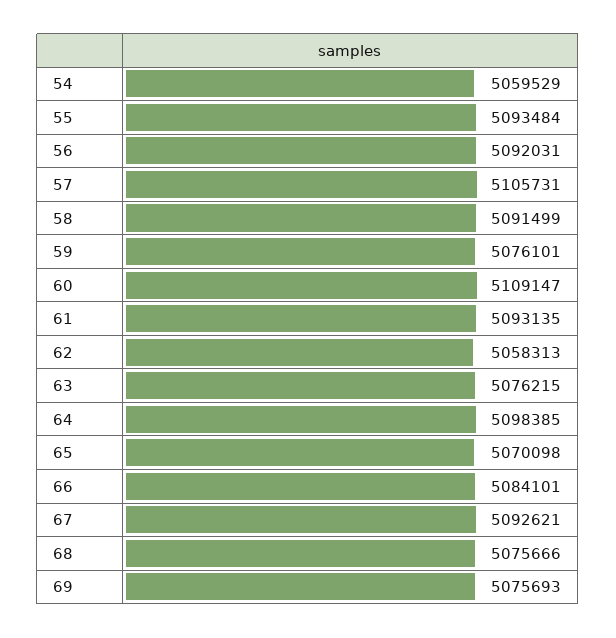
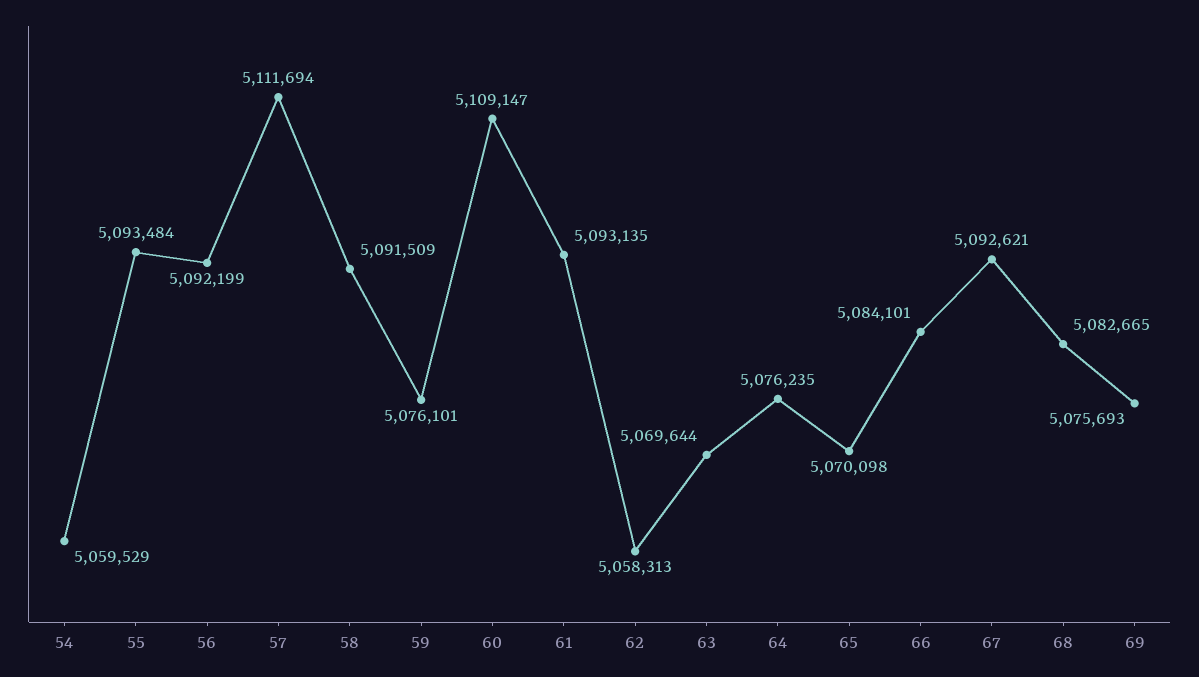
  {
    "54": 5059529,
    "55": 5093484,
-   "56": 5092031,
+   "56": 5092199,
-   "57": 5105731,
+   "57": 5111694,
-   "58": 5091499,
+   "58": 5091509,
    "59": 5076101,
    "60": 5109147,
    "61": 5093135,
    "62": 5058313,
-   "63": 5076215,
+   "63": 5069644,
-   "64": 5098385,
+   "64": 5076235,
    "65": 5070098,
    "66": 5084101,
    "67": 5092621,
-   "68": 5075666,
+   "68": 5082665,
    "69": 5075693
  }

